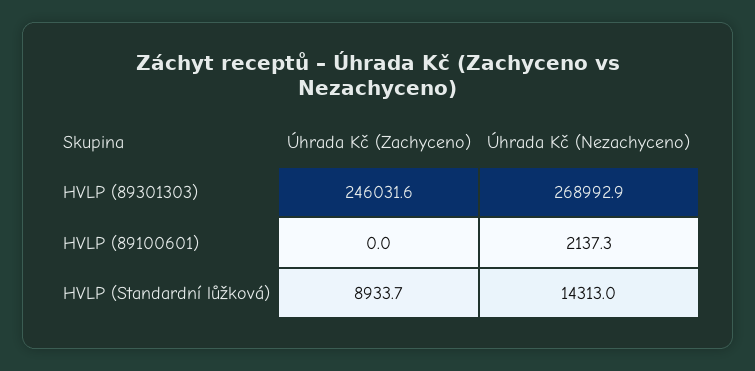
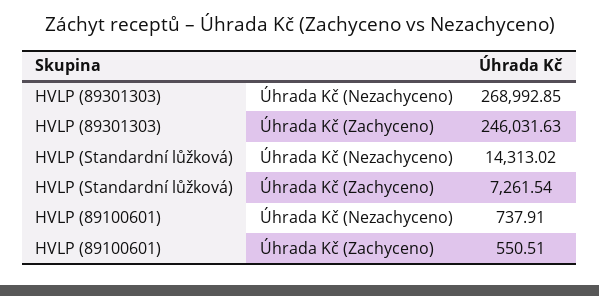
  {
    "Úhrada Kč (Zachyceno)": {
      "HVLP (89301303)": 246031.63,
-     "HVLP (89100601)": 0,
+     "HVLP (89100601)": 550.51,
-     "HVLP (Standardní lůžková)": 8933.7
+     "HVLP (Standardní lůžková)": 7261.54
    },
    "Úhrada Kč (Nezachyceno)": {
      "HVLP (89301303)": 268992.85,
-     "HVLP (89100601)": 2137.3,
+     "HVLP (89100601)": 737.91,
      "HVLP (Standardní lůžková)": 14313.02
    }
  }

